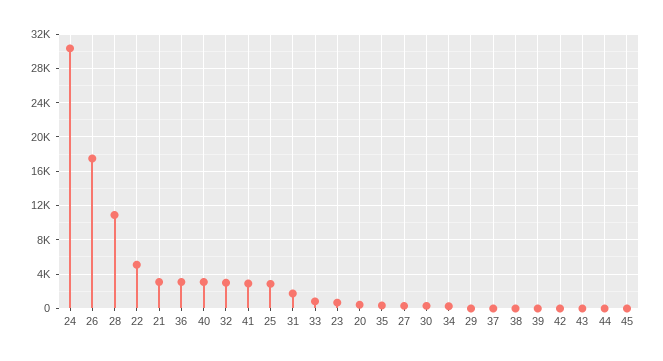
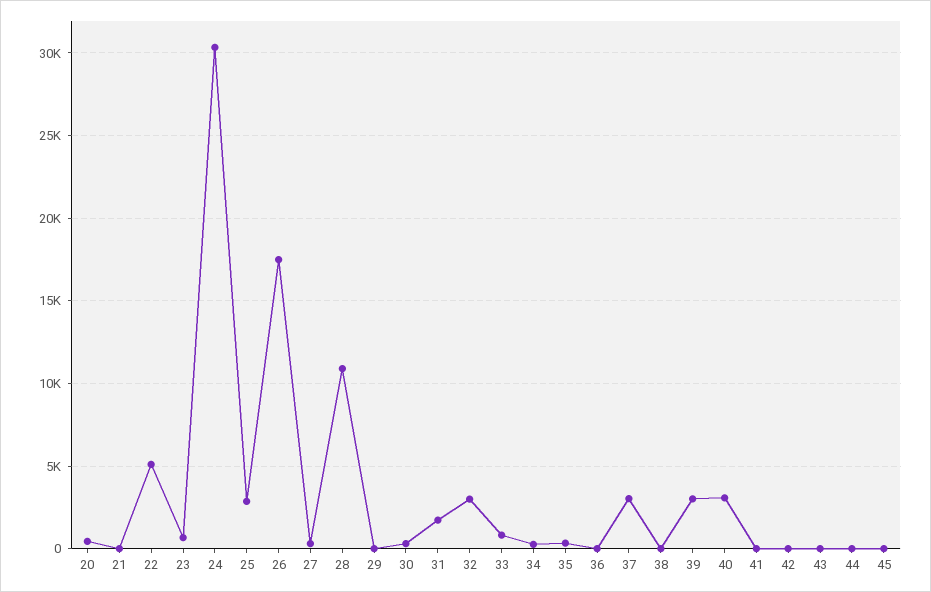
  {
    "24": 30500,
    "26": 17500,
    "28": 11000,
    "22": 5000,
-   "21": 3000,
+   "21": 0,
-   "36": 3000,
+   "36": 0,
    "40": 3000,
    "32": 3000,
-   "41": 3000,
+   "41": 0,
    "25": 3000,
    "31": 1500,
    "33": 1000,
    "23": 500,
    "20": 500,
    "35": 500,
    "27": 500,
    "30": 500,
    "34": 500,
    "29": 0,
-   "37": 0,
+   "37": 3000,
    "38": 0,
-   "39": 0,
+   "39": 3000,
    "42": 0,
    "43": 0,
    "44": 0,
    "45": 0
  }

